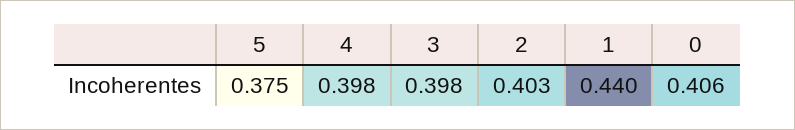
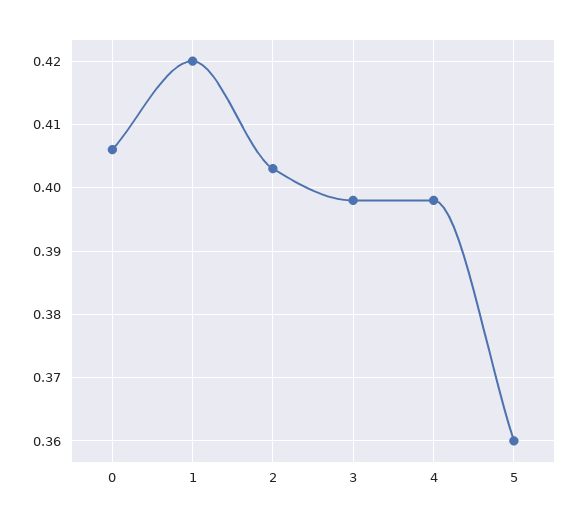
  {
-   "5": 0.375,
+   "5": 0.36,
    "4": 0.398,
    "3": 0.398,
    "2": 0.403,
-   "1": 0.44,
+   "1": 0.42,
    "0": 0.406
  }

